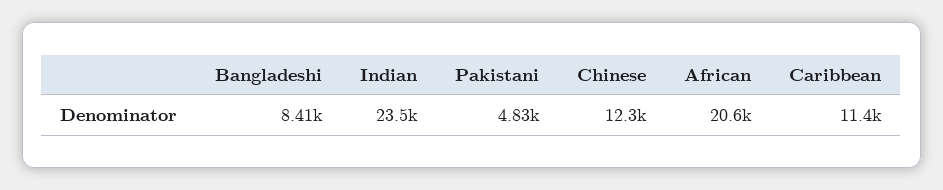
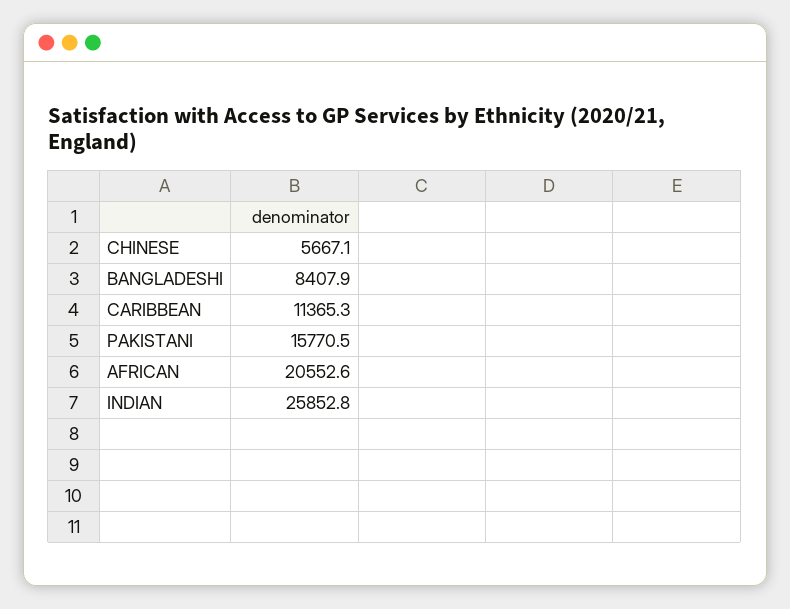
  {
    "Bangladeshi": 8407.9,
-   "Indian": 23500,
+   "Indian": 25852.8,
-   "Pakistani": 4830,
+   "Pakistani": 15770.5,
-   "Chinese": 12300,
+   "Chinese": 5667.1,
    "African": 20552.6,
    "Caribbean": 11365.3
  }

